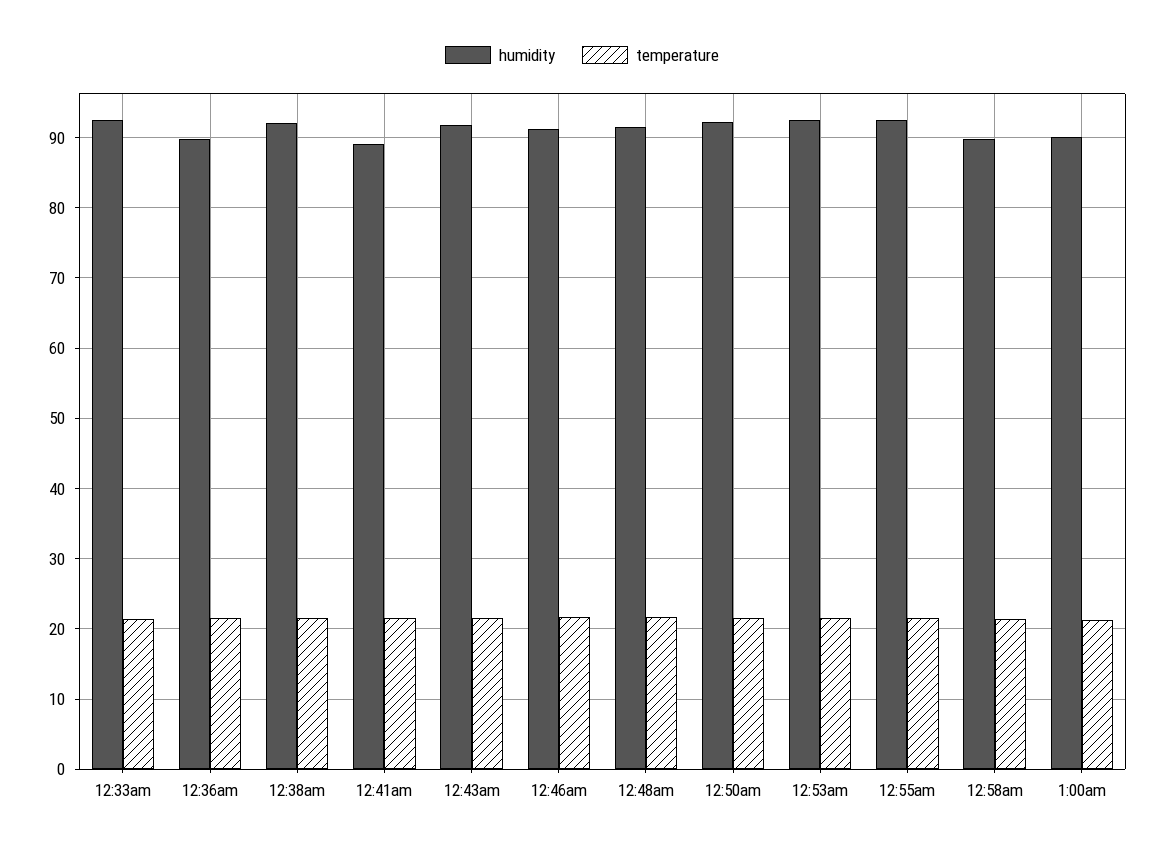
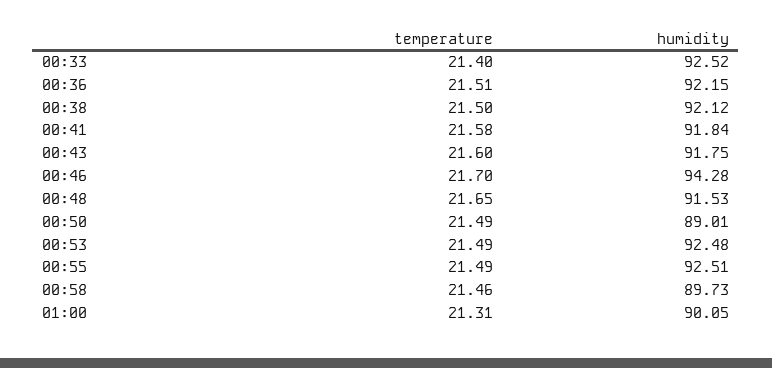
  {
    "humidity": {
      "12:33am": 92.52,
-     "12:36am": 90,
+     "12:36am": 92.15,
      "12:38am": 92.12,
-     "12:41am": 89,
+     "12:41am": 91.84,
      "12:43am": 91.75,
-     "12:46am": 91,
+     "12:46am": 94.28,
      "12:48am": 91.53,
-     "12:50am": 92,
+     "12:50am": 89.01,
      "12:53am": 92.48,
      "12:55am": 92.51,
      "12:58am": 89.73,
      "1:00am": 90.05
    },
    "temperature": {
      "12:33am": 21.4,
      "12:36am": 21.51,
      "12:38am": 21.5,
      "12:41am": 21.58,
      "12:43am": 21.6,
      "12:46am": 21.7,
      "12:48am": 21.65,
      "12:50am": 21.49,
      "12:53am": 21.49,
      "12:55am": 21.49,
      "12:58am": 21.46,
      "1:00am": 21.31
    }
  }

